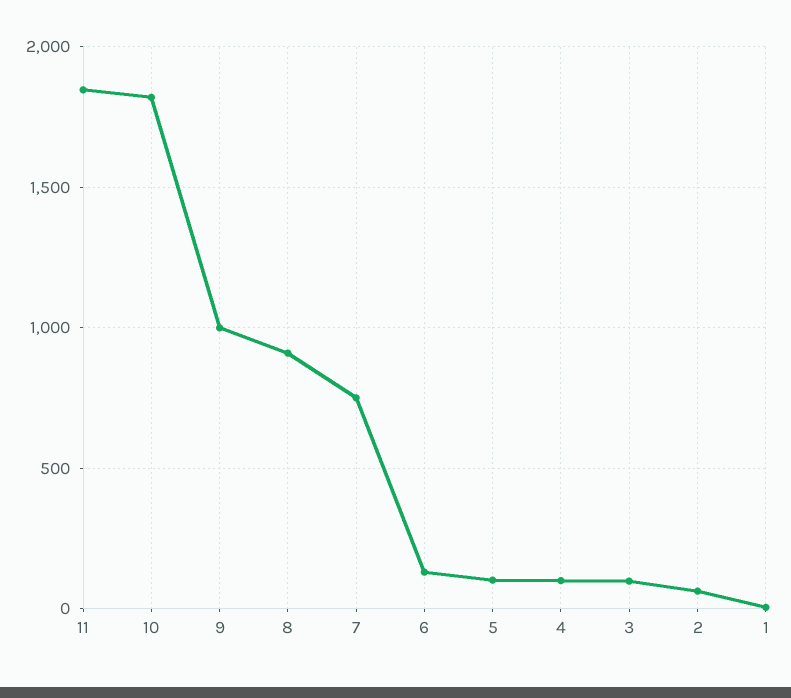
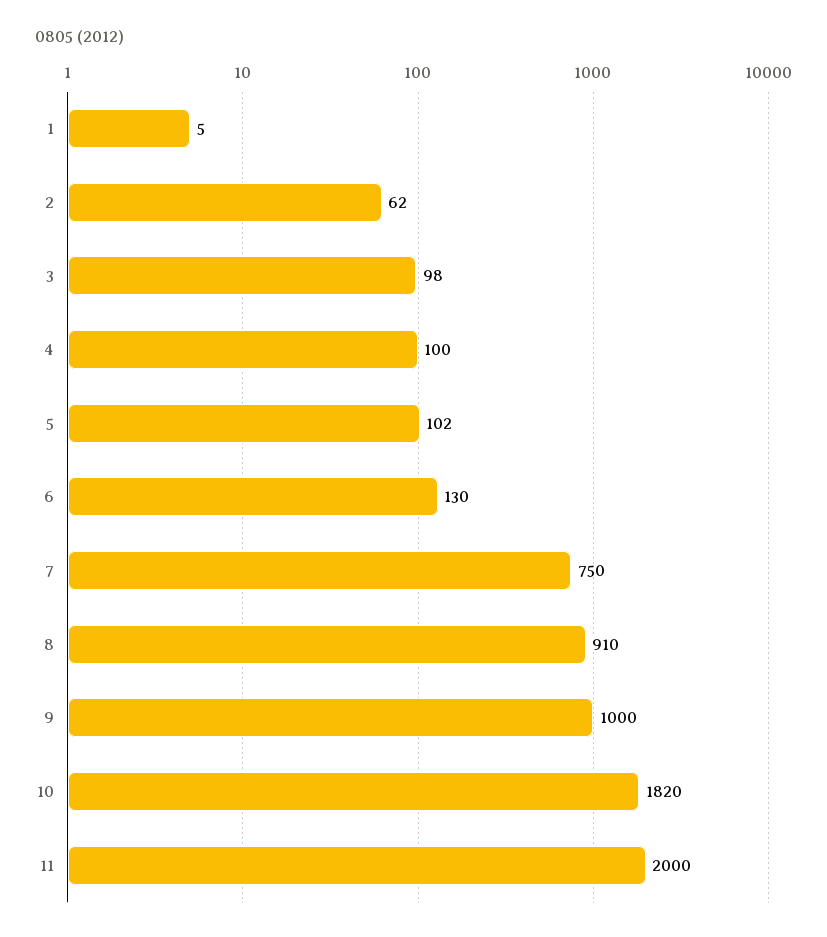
  {
-   "11": 1850,
+   "11": 2000,
    "10": 1820,
    "9": 1000,
    "8": 910,
    "7": 750,
    "6": 130,
    "5": 102,
    "4": 100,
    "3": 98,
    "2": 62,
    "1": 5
  }

